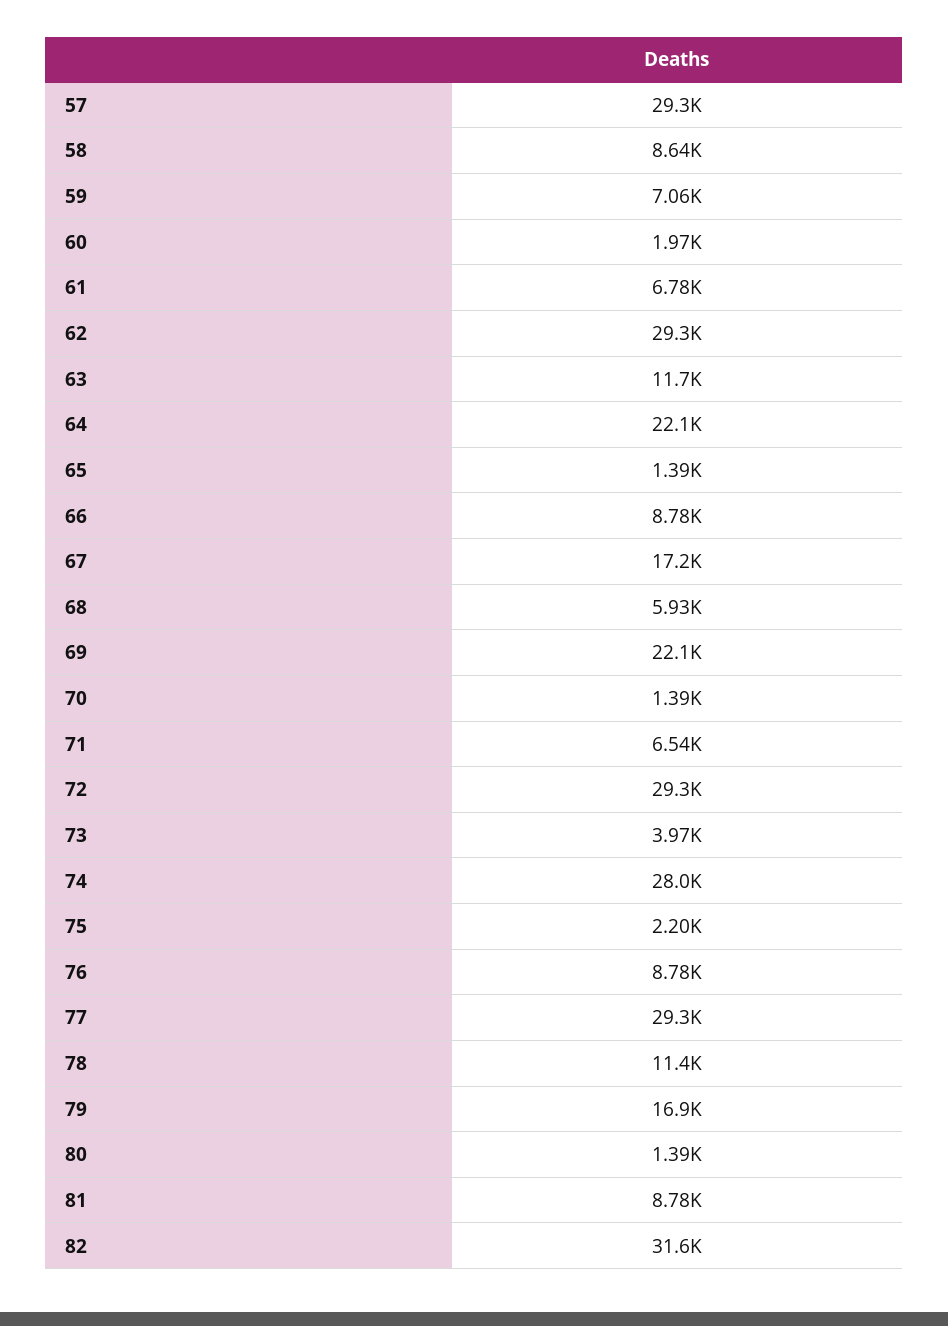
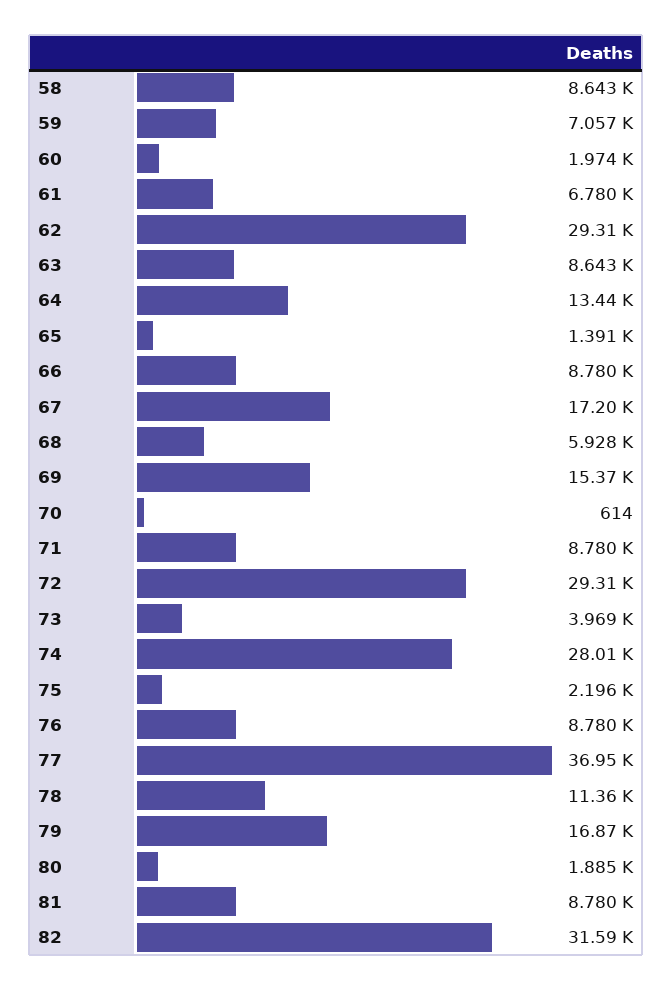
  {
-   "57": 29300,
    "58": 8643,
    "59": 7057,
    "60": 1974,
    "61": 6780,
    "62": 29310,
-   "63": 11700,
+   "63": 8643,
-   "64": 22100,
+   "64": 13440,
    "65": 1391,
    "66": 8780,
    "67": 17200,
    "68": 5928,
-   "69": 22100,
+   "69": 15370,
-   "70": 1390,
+   "70": 614,
-   "71": 6540,
+   "71": 8780,
    "72": 29310,
    "73": 3969,
    "74": 28010,
    "75": 2196,
    "76": 8780,
-   "77": 29300,
+   "77": 36950,
    "78": 11360,
    "79": 16870,
-   "80": 1390,
+   "80": 1885,
    "81": 8780,
    "82": 31590
  }

